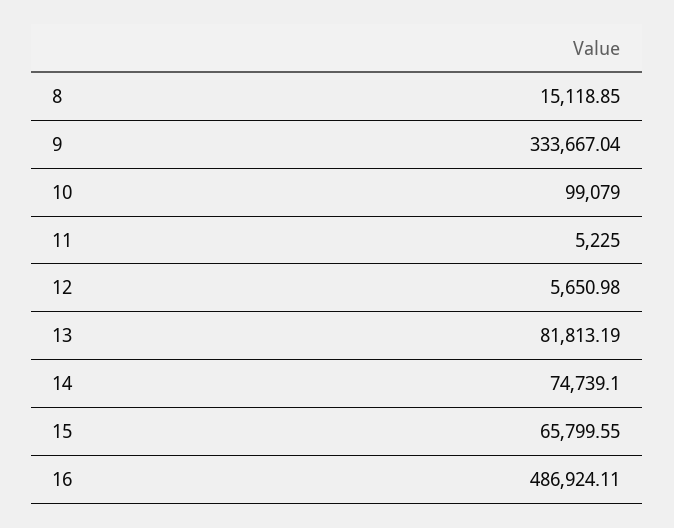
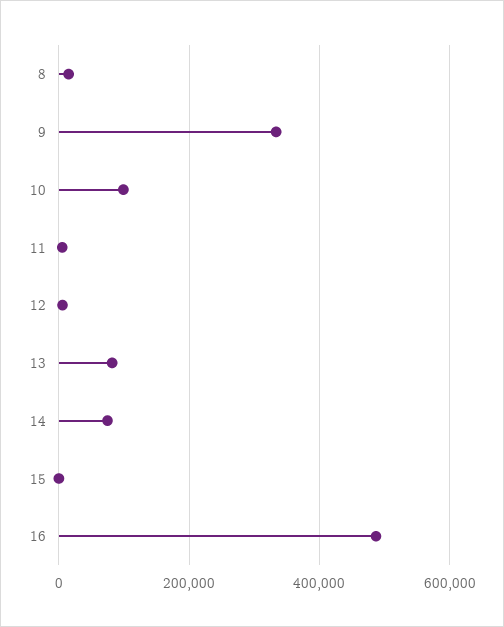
  {
    "8": 15118.85,
    "9": 333667.04,
    "10": 99079,
    "11": 5225,
    "12": 5650.98,
    "13": 81813.19,
    "14": 74739.1,
-   "15": 65799.55,
+   "15": 0,
    "16": 486924.11
  }

